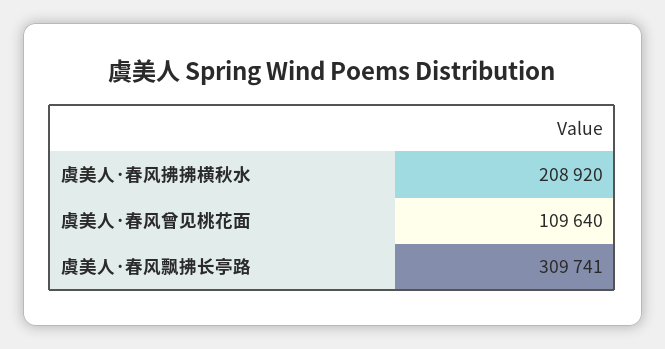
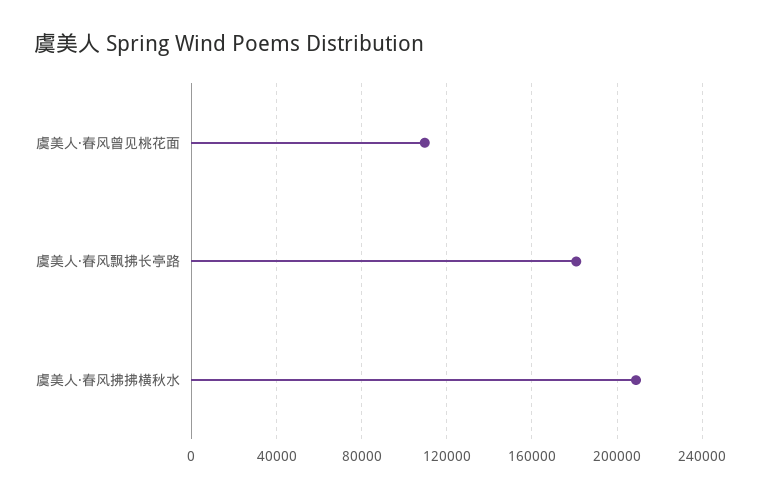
  {
    "虞美人·春风拂拂横秋水": 208920,
    "虞美人·春风曾见桃花面": 109640,
-   "虞美人·春风飘拂长亭路": 309741
+   "虞美人·春风飘拂长亭路": 180000
  }

